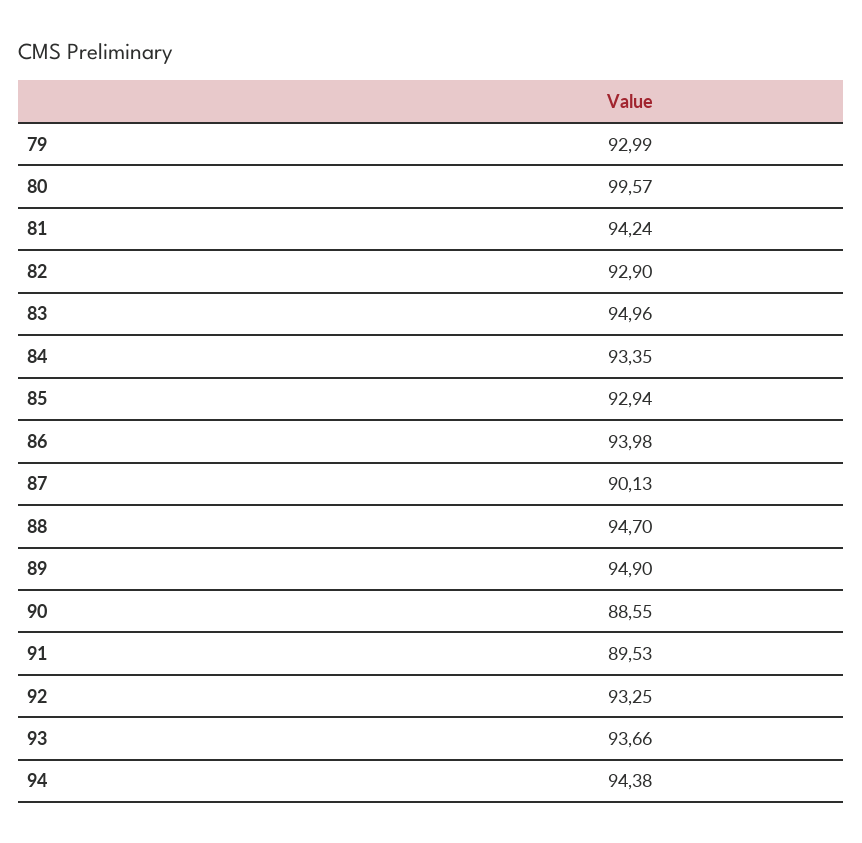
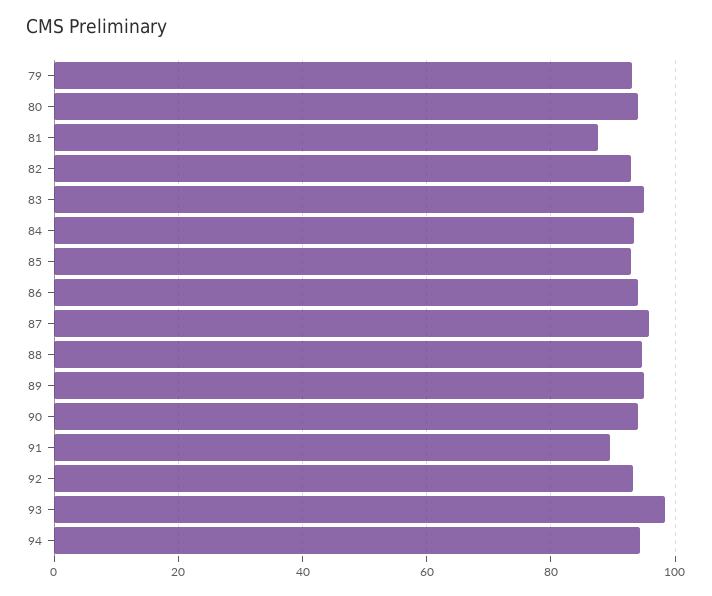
  {
    "79": 92.99,
-   "80": 99.57,
+   "80": 94,
-   "81": 94.24,
+   "81": 88,
    "82": 92.9,
    "83": 94.96,
    "84": 93.35,
    "85": 92.94,
    "86": 93.98,
-   "87": 90.13,
+   "87": 96,
    "88": 94.7,
    "89": 94.9,
-   "90": 88.55,
+   "90": 94,
    "91": 89.53,
    "92": 93.25,
-   "93": 93.66,
+   "93": 98,
    "94": 94.38
  }

